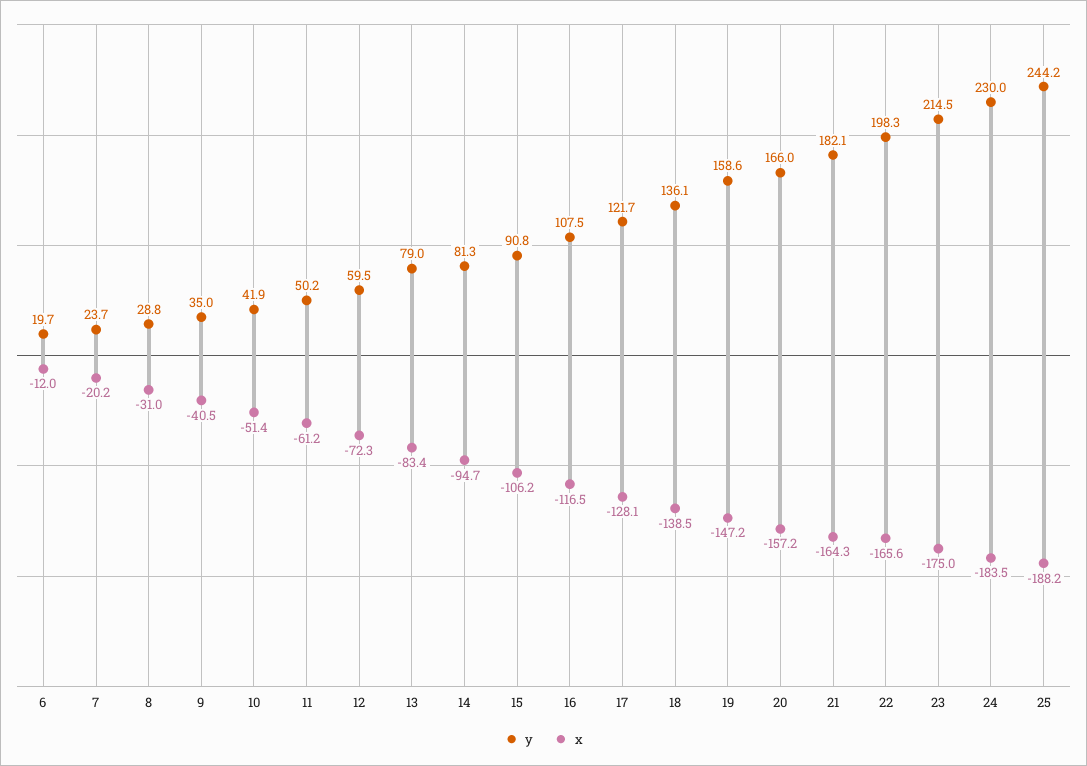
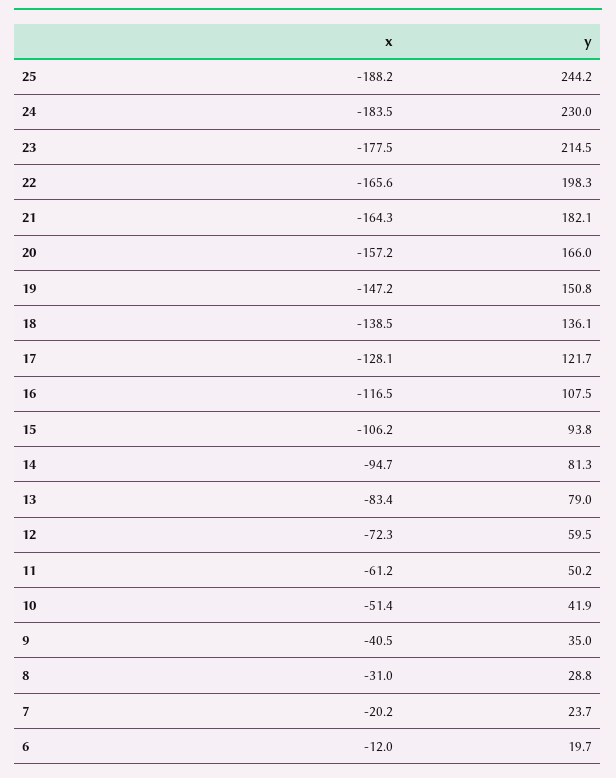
  {
    "y": {
      "6": 19.7,
      "7": 23.7,
      "8": 28.8,
      "9": 35,
      "10": 41.9,
      "11": 50.2,
      "12": 59.5,
      "13": 79,
      "14": 81.3,
-     "15": 90.8,
+     "15": 93.8,
      "16": 107.5,
      "17": 121.7,
      "18": 136.1,
-     "19": 158.6,
+     "19": 150.8,
      "20": 166,
      "21": 182.1,
      "22": 198.3,
      "23": 214.5,
      "24": 230,
      "25": 244.2
    },
    "x": {
      "6": -12,
      "7": -20.2,
      "8": -31,
      "9": -40.5,
      "10": -51.4,
      "11": -61.2,
      "12": -72.3,
      "13": -83.4,
      "14": -94.7,
      "15": -106.2,
      "16": -116.5,
      "17": -128.1,
      "18": -138.5,
      "19": -147.2,
      "20": -157.2,
      "21": -164.3,
      "22": -165.6,
-     "23": -175,
+     "23": -177.5,
      "24": -183.5,
      "25": -188.2
    }
  }

